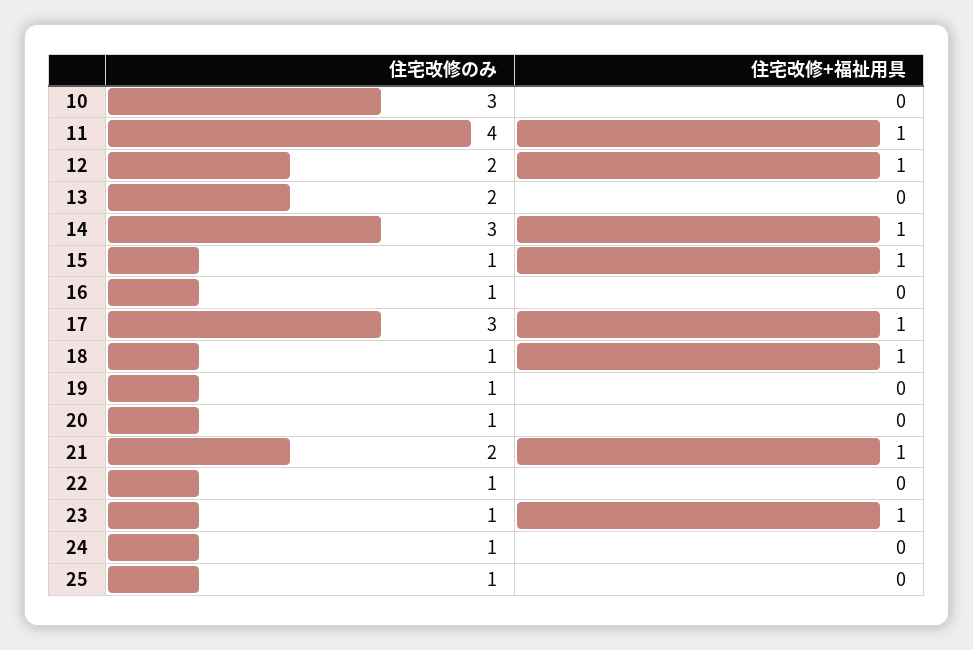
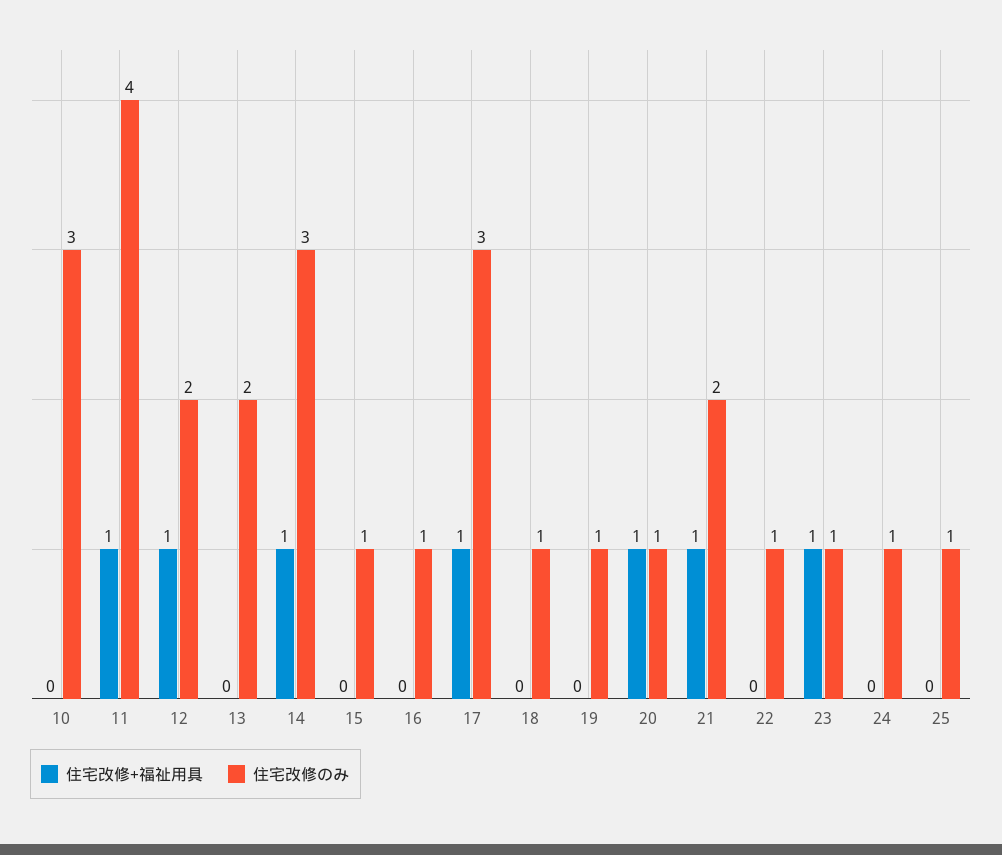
  {
    "住宅改修のみ": {
      "10": 3,
      "11": 4,
      "12": 2,
      "13": 2,
      "14": 3,
      "15": 1,
      "16": 1,
      "17": 3,
      "18": 1,
      "19": 1,
      "20": 1,
      "21": 2,
      "22": 1,
      "23": 1,
      "24": 1,
      "25": 1
    },
    "住宅改修+福祉用具": {
      "10": 0,
      "11": 1,
      "12": 1,
      "13": 0,
      "14": 1,
-     "15": 1,
+     "15": 0,
      "16": 0,
      "17": 1,
-     "18": 1,
+     "18": 0,
      "19": 0,
-     "20": 0,
+     "20": 1,
      "21": 1,
      "22": 0,
      "23": 1,
      "24": 0,
      "25": 0
    }
  }

